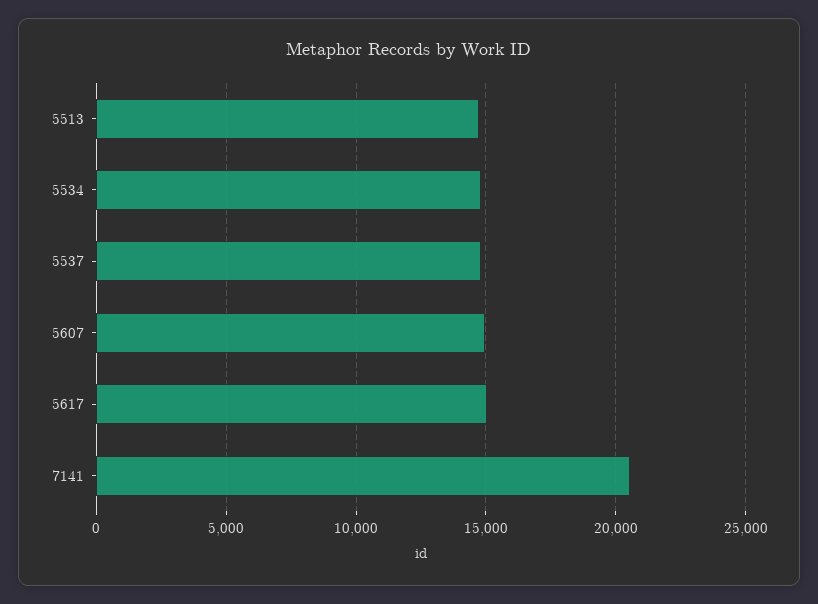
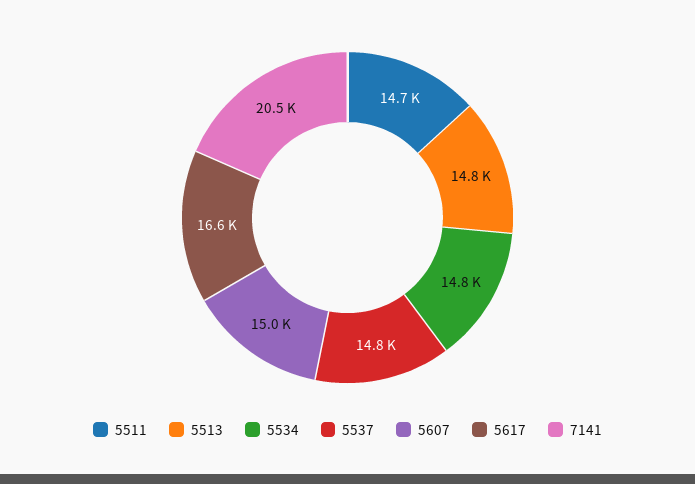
  {
    "5513": 14800,
    "5534": 14800,
    "5537": 14800,
    "5607": 15000,
-   "5617": 15000,
+   "5617": 16600,
-   "7141": 20500
+   "7141": 20500,
+   "5511": 14700
  }

